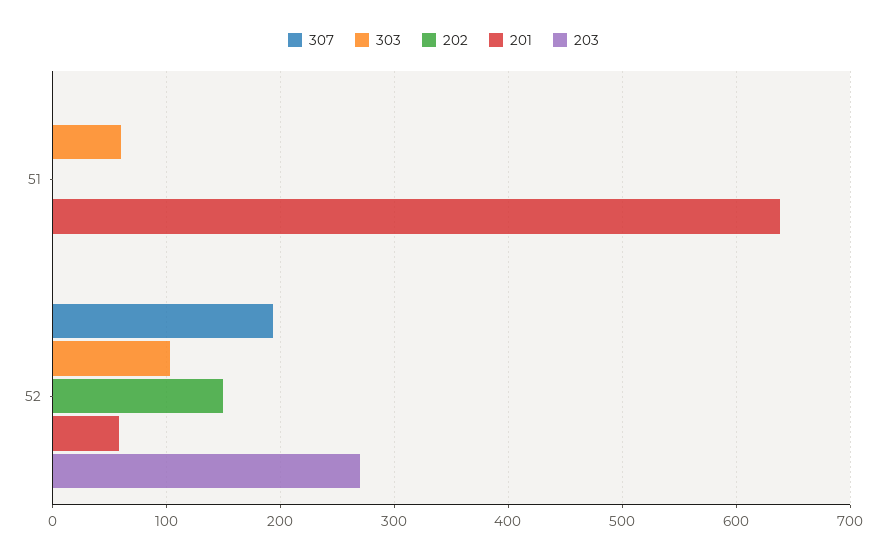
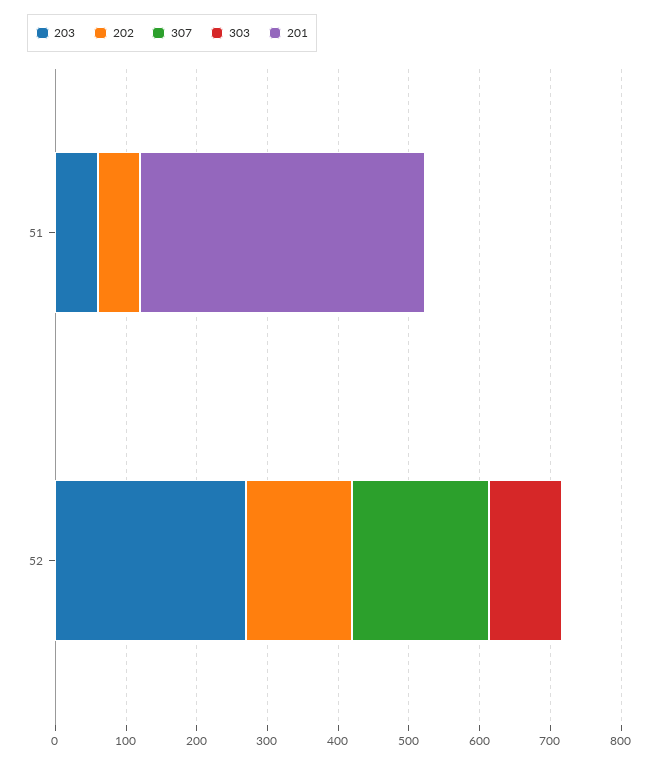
  {
    "307": {
      "51": 0,
      "52": 190
    },
    "303": {
-     "51": 60,
+     "51": 0,
      "52": 100
    },
    "202": {
-     "51": 0,
+     "51": 60,
      "52": 150
    },
    "201": {
-     "51": 640,
+     "51": 400,
-     "52": 60
+     "52": 0
    },
    "203": {
-     "51": 0,
+     "51": 60,
      "52": 270
    }
  }

